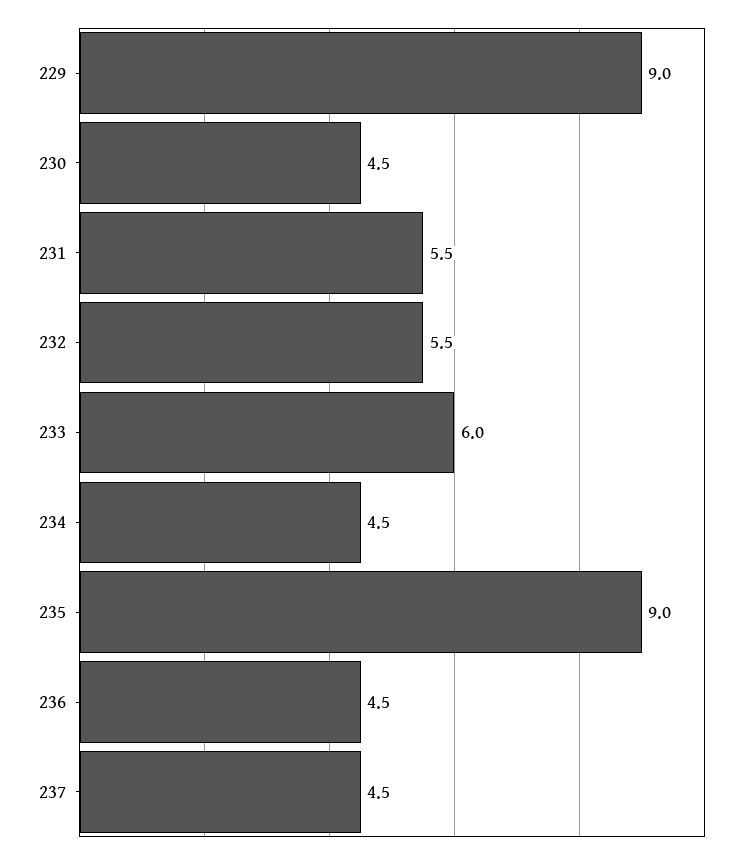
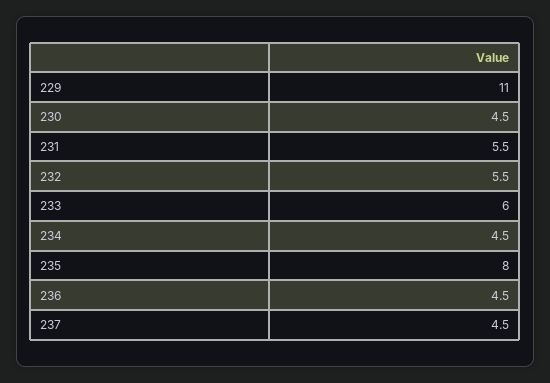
  {
-   "229": 9,
+   "229": 11,
    "230": 4.5,
    "231": 5.5,
    "232": 5.5,
    "233": 6,
    "234": 4.5,
-   "235": 9,
+   "235": 8,
    "236": 4.5,
    "237": 4.5
  }

